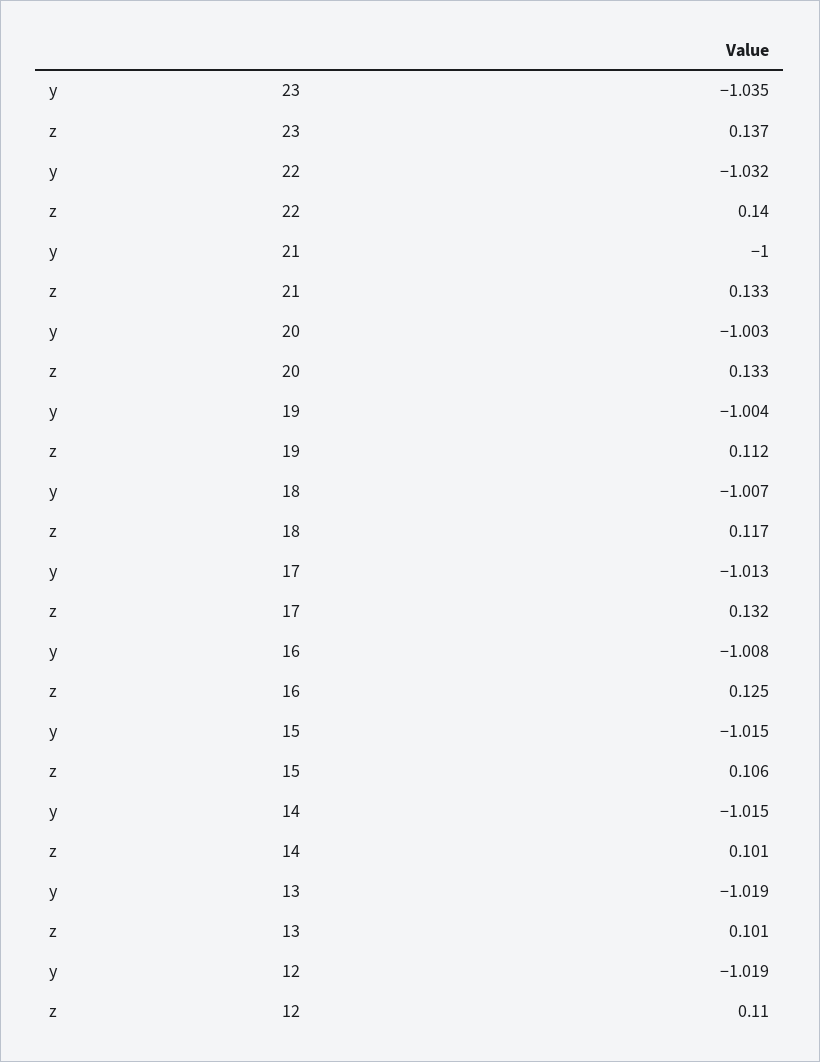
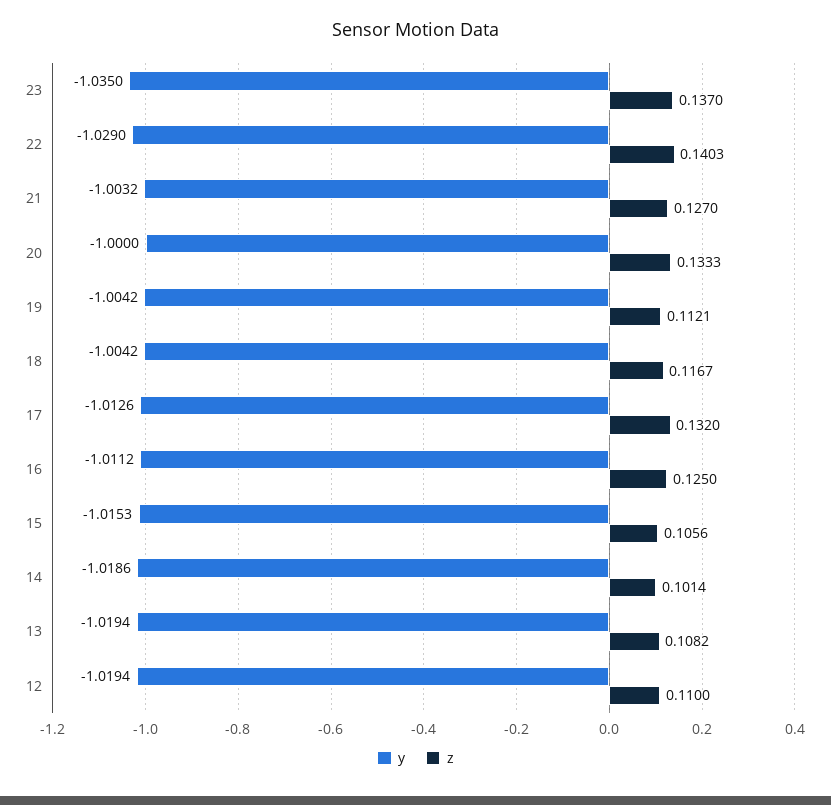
  {
    "y": {
      "23": -1.035,
-     "22": -1.032,
+     "22": -1.029,
-     "21": -1,
+     "21": -1.0032,
-     "20": -1.003,
+     "20": -1,
      "19": -1.0042,
-     "18": -1.007,
+     "18": -1.0042,
      "17": -1.0126,
-     "16": -1.008,
+     "16": -1.0112,
      "15": -1.0153,
-     "14": -1.015,
+     "14": -1.0186,
      "13": -1.0194,
      "12": -1.0194
    },
    "z": {
      "23": 0.137,
      "22": 0.1403,
-     "21": 0.133,
+     "21": 0.127,
      "20": 0.1333,
      "19": 0.1121,
      "18": 0.1167,
      "17": 0.132,
      "16": 0.125,
      "15": 0.1056,
      "14": 0.1014,
-     "13": 0.101,
+     "13": 0.1082,
      "12": 0.11
    }
  }

